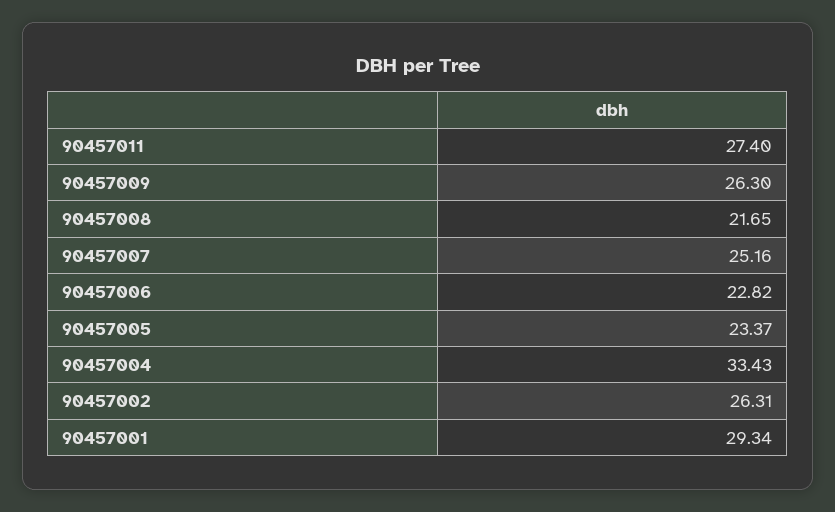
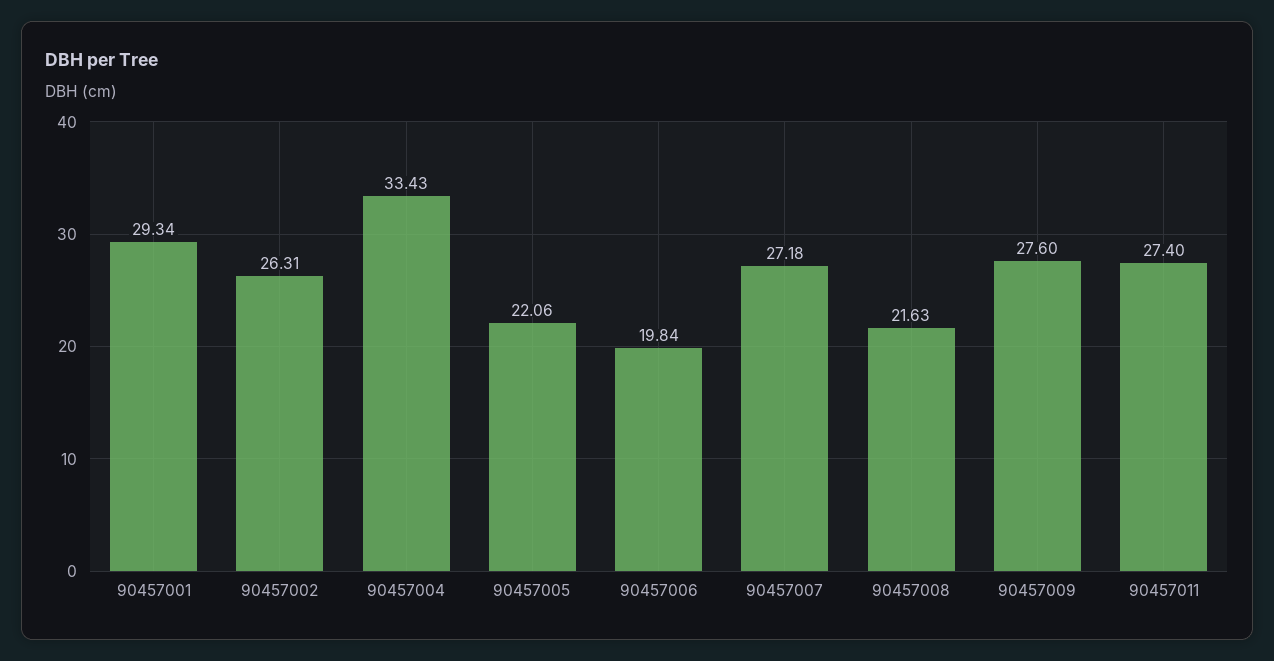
  {
    "90457011": 27.4,
-   "90457009": 26.3,
+   "90457009": 27.6,
-   "90457008": 21.65,
+   "90457008": 21.63,
-   "90457007": 25.16,
+   "90457007": 27.18,
-   "90457006": 22.82,
+   "90457006": 19.84,
-   "90457005": 23.37,
+   "90457005": 22.06,
    "90457004": 33.43,
    "90457002": 26.31,
    "90457001": 29.34
  }

